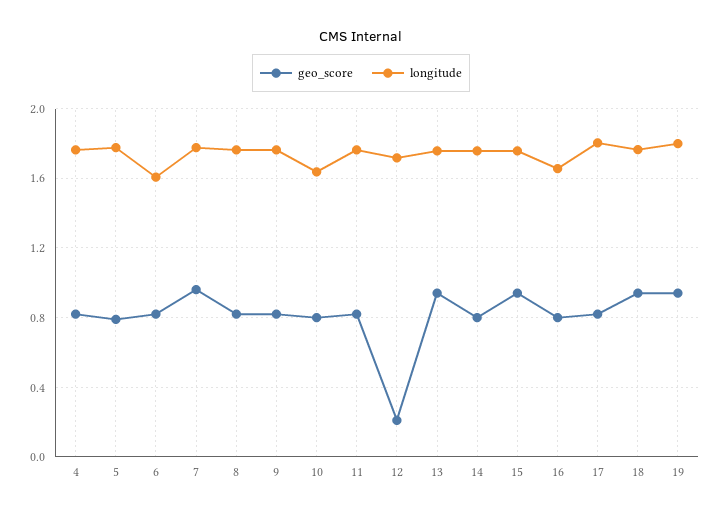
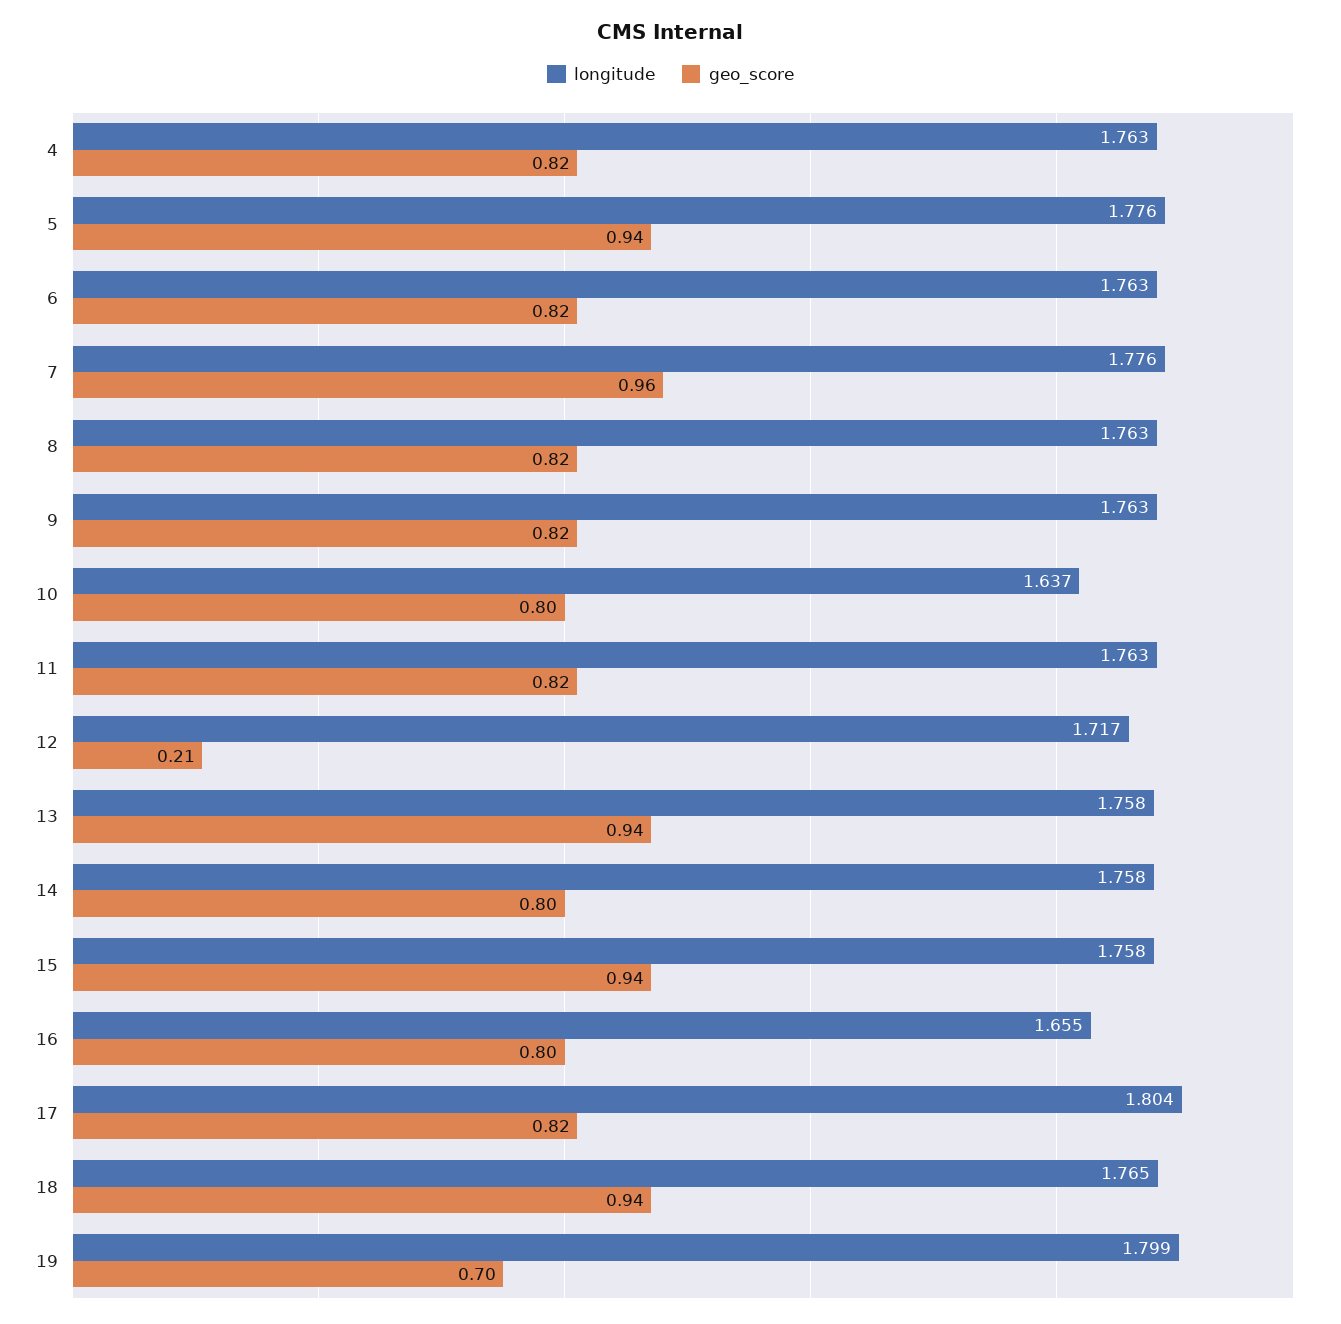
  {
    "geo_score": {
      "4": 0.82,
-     "5": 0.8,
+     "5": 0.94,
      "6": 0.82,
      "7": 0.96,
      "8": 0.82,
      "9": 0.82,
      "10": 0.8,
      "11": 0.82,
      "12": 0.21,
      "13": 0.94,
      "14": 0.8,
      "15": 0.94,
      "16": 0.8,
      "17": 0.82,
      "18": 0.94,
-     "19": 0.95
+     "19": 0.7
    },
    "longitude": {
      "4": 1.763,
      "5": 1.776,
-     "6": 1.6,
+     "6": 1.763,
      "7": 1.776,
      "8": 1.763,
      "9": 1.763,
      "10": 1.637,
      "11": 1.763,
      "12": 1.717,
      "13": 1.758,
      "14": 1.758,
      "15": 1.758,
      "16": 1.655,
      "17": 1.804,
      "18": 1.765,
      "19": 1.799
    }
  }

